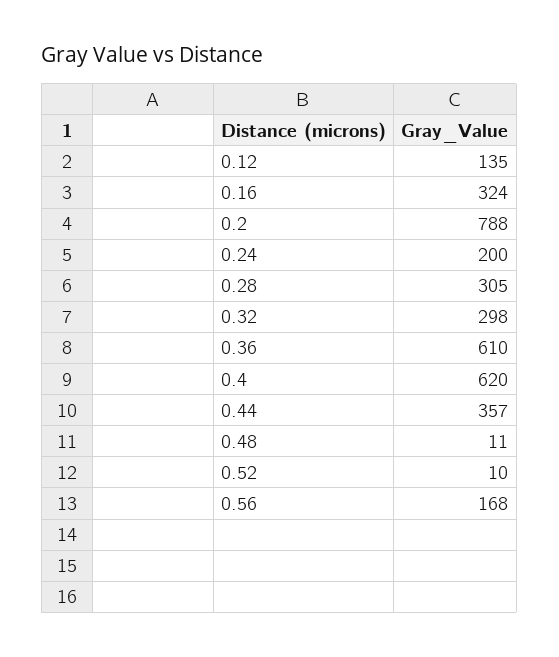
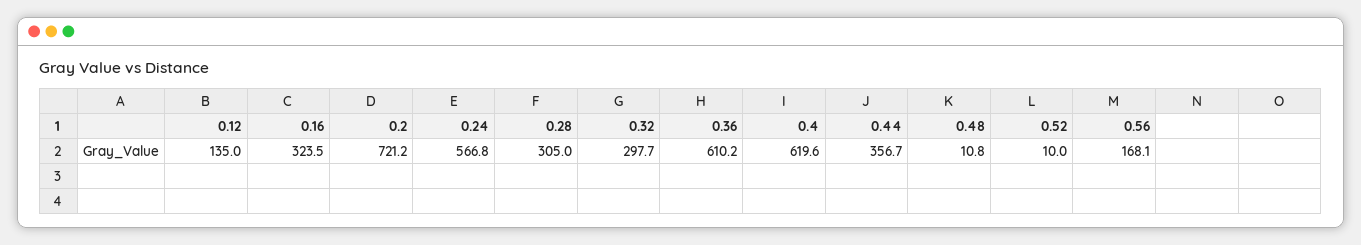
  {
    "0.12": 135,
    "0.16": 323.5,
-   "0.2": 788,
+   "0.2": 721.2,
-   "0.24": 200,
+   "0.24": 566.8,
    "0.28": 305,
    "0.32": 297.7,
    "0.36": 610.2,
    "0.4": 619.6,
    "0.44": 356.7,
    "0.48": 10.8,
    "0.52": 10,
    "0.56": 168.1
  }

